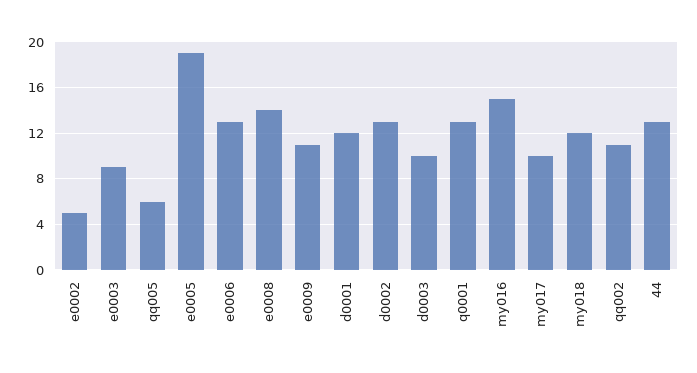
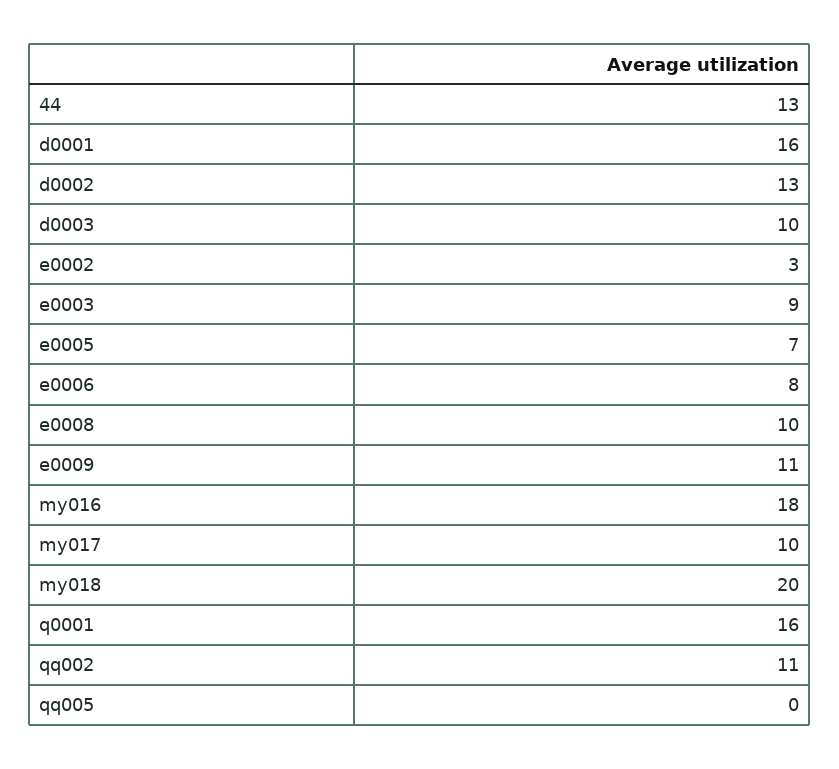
  {
-   "e0002": 5,
+   "e0002": 3,
    "e0003": 9,
-   "qq005": 6,
+   "qq005": 0,
-   "e0005": 19,
+   "e0005": 7,
-   "e0006": 13,
+   "e0006": 8,
-   "e0008": 14,
+   "e0008": 10,
    "e0009": 11,
-   "d0001": 12,
+   "d0001": 16,
    "d0002": 13,
    "d0003": 10,
-   "q0001": 13,
+   "q0001": 16,
-   "my016": 15,
+   "my016": 18,
    "my017": 10,
-   "my018": 12,
+   "my018": 20,
    "qq002": 11,
    "44": 13
  }

